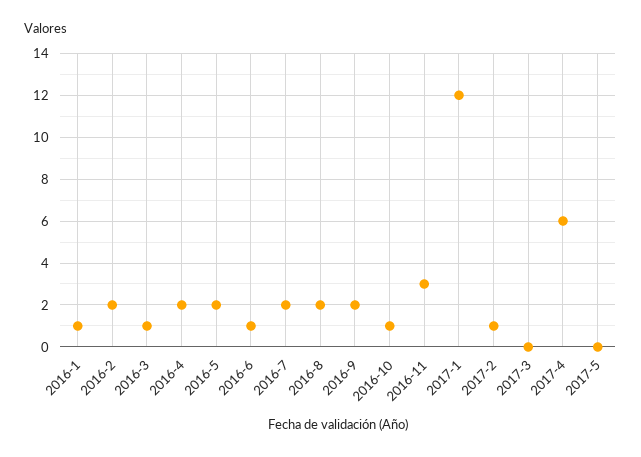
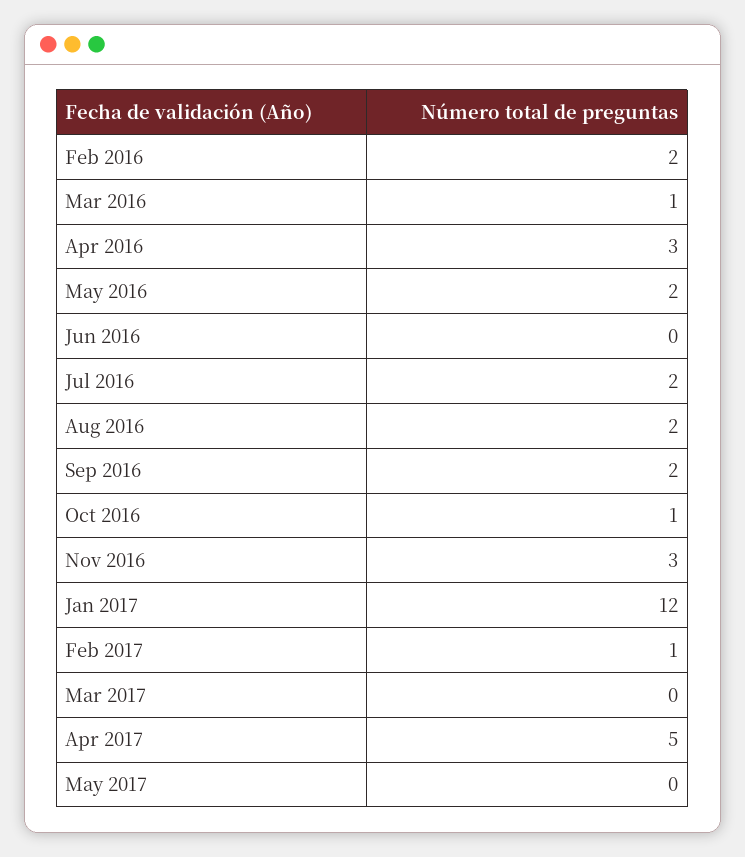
  {
-   "2016-1": 1,
    "2016-2": 2,
    "2016-3": 1,
-   "2016-4": 2,
+   "2016-4": 3,
    "2016-5": 2,
-   "2016-6": 1,
+   "2016-6": 0,
    "2016-7": 2,
    "2016-8": 2,
    "2016-9": 2,
    "2016-10": 1,
    "2016-11": 3,
    "2017-1": 12,
    "2017-2": 1,
    "2017-3": 0,
-   "2017-4": 6,
+   "2017-4": 5,
    "2017-5": 0
  }

